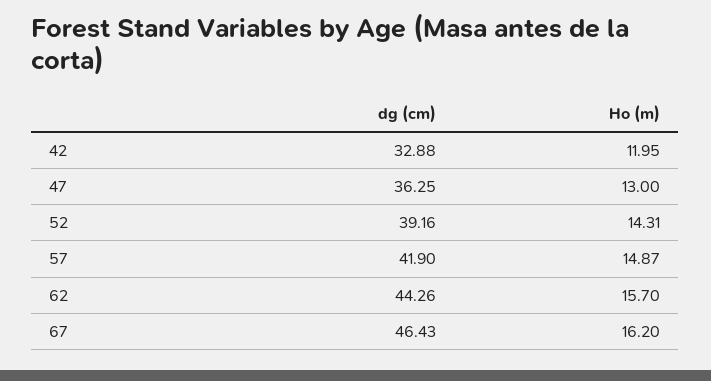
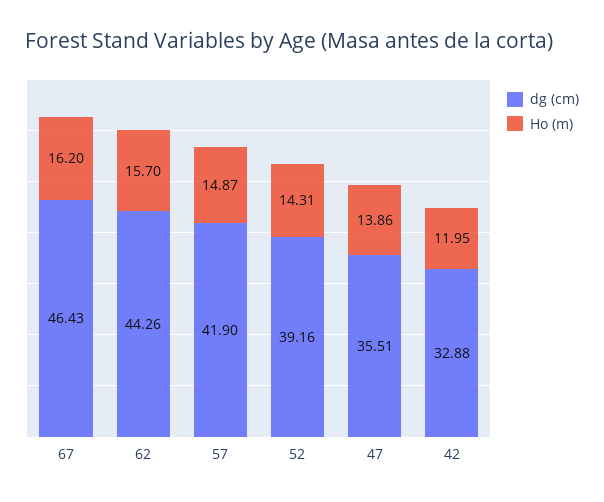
  {
    "dg (cm)": {
      "42": 32.88,
-     "47": 36.25,
+     "47": 35.51,
      "52": 39.16,
      "57": 41.9,
      "62": 44.26,
      "67": 46.43
    },
    "Ho (m)": {
      "42": 11.95,
-     "47": 13,
+     "47": 13.86,
      "52": 14.31,
      "57": 14.87,
      "62": 15.7,
      "67": 16.2
    }
  }

